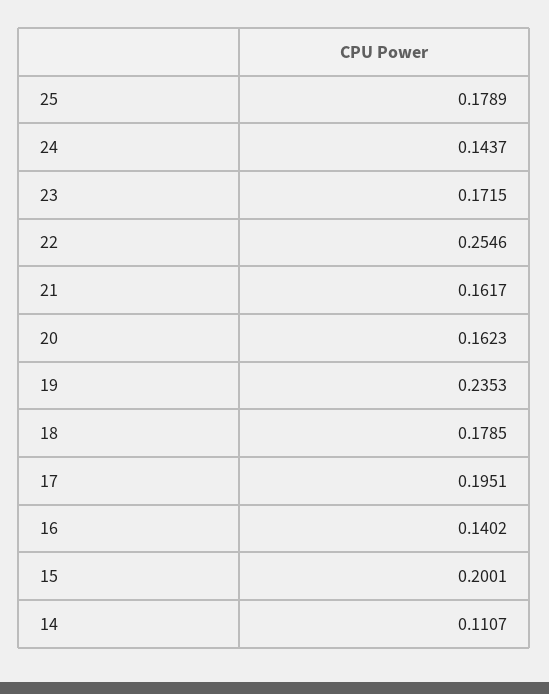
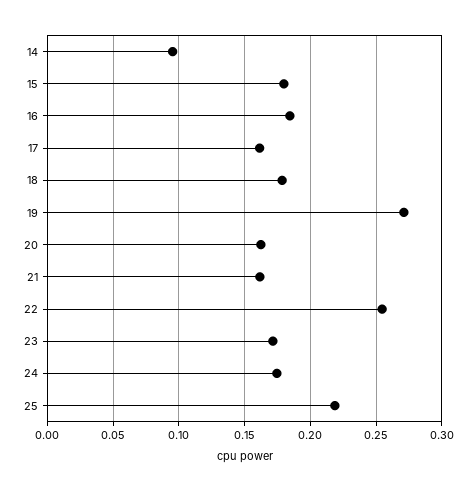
  {
-   "25": 0.1789,
+   "25": 0.22,
-   "24": 0.1437,
+   "24": 0.175,
    "23": 0.1715,
    "22": 0.2546,
    "21": 0.1617,
    "20": 0.1623,
-   "19": 0.2353,
+   "19": 0.27,
    "18": 0.1785,
-   "17": 0.1951,
+   "17": 0.16,
-   "16": 0.1402,
+   "16": 0.185,
-   "15": 0.2001,
+   "15": 0.18,
-   "14": 0.1107
+   "14": 0.095
  }

